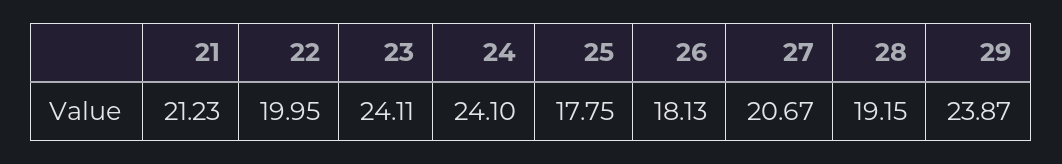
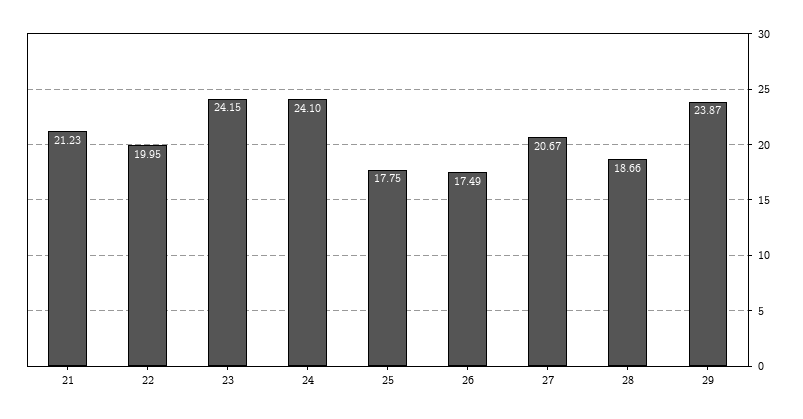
  {
    "21": 21.23,
    "22": 19.95,
-   "23": 24.11,
+   "23": 24.15,
    "24": 24.1,
    "25": 17.75,
-   "26": 18.13,
+   "26": 17.49,
    "27": 20.67,
-   "28": 19.15,
+   "28": 18.66,
    "29": 23.87
  }

